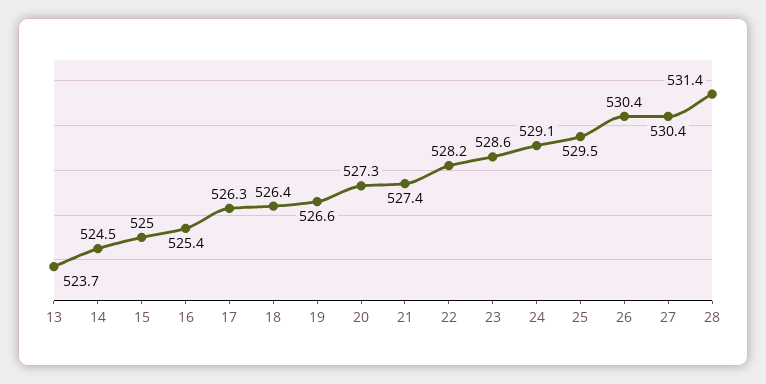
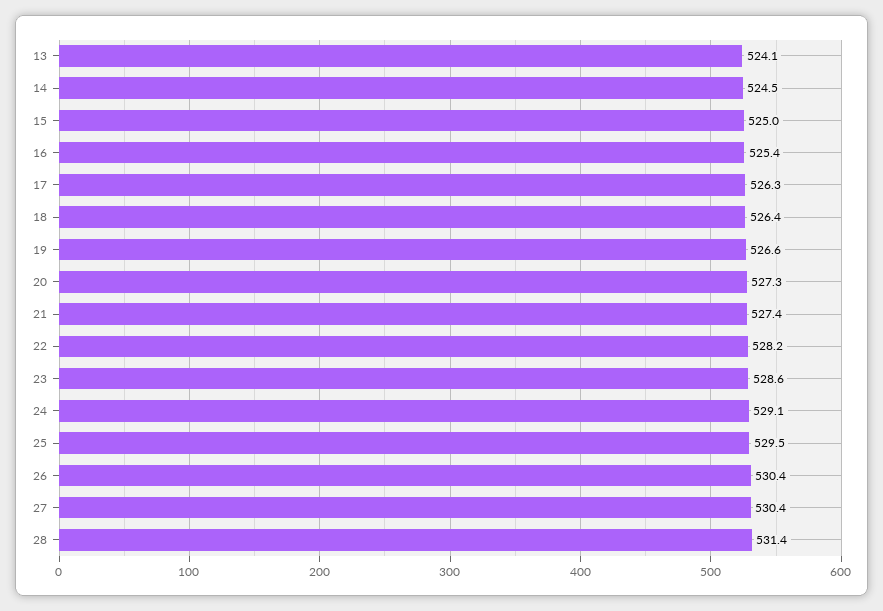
  {
-   "13": 523.7,
+   "13": 524.1,
    "14": 524.5,
    "15": 525,
    "16": 525.4,
    "17": 526.3,
    "18": 526.4,
    "19": 526.6,
    "20": 527.3,
    "21": 527.4,
    "22": 528.2,
    "23": 528.6,
    "24": 529.1,
    "25": 529.5,
    "26": 530.4,
    "27": 530.4,
    "28": 531.4
  }

